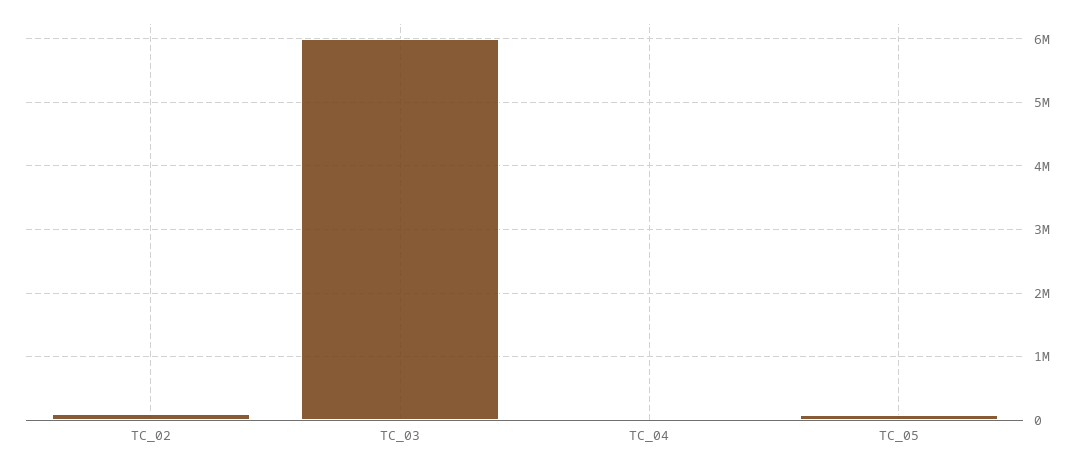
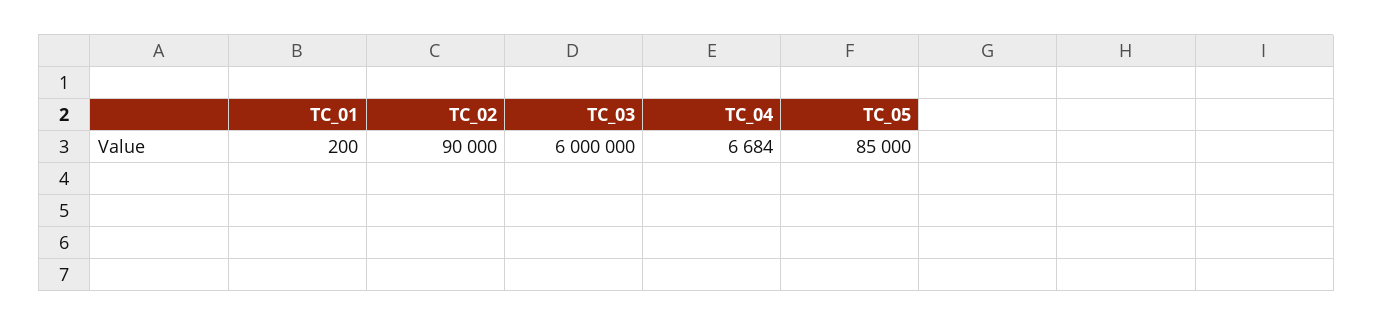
  {
    "TC_02": 90000,
    "TC_03": 6000000,
    "TC_04": 6684,
-   "TC_05": 85000
+   "TC_05": 85000,
+   "TC_01": 200
  }

